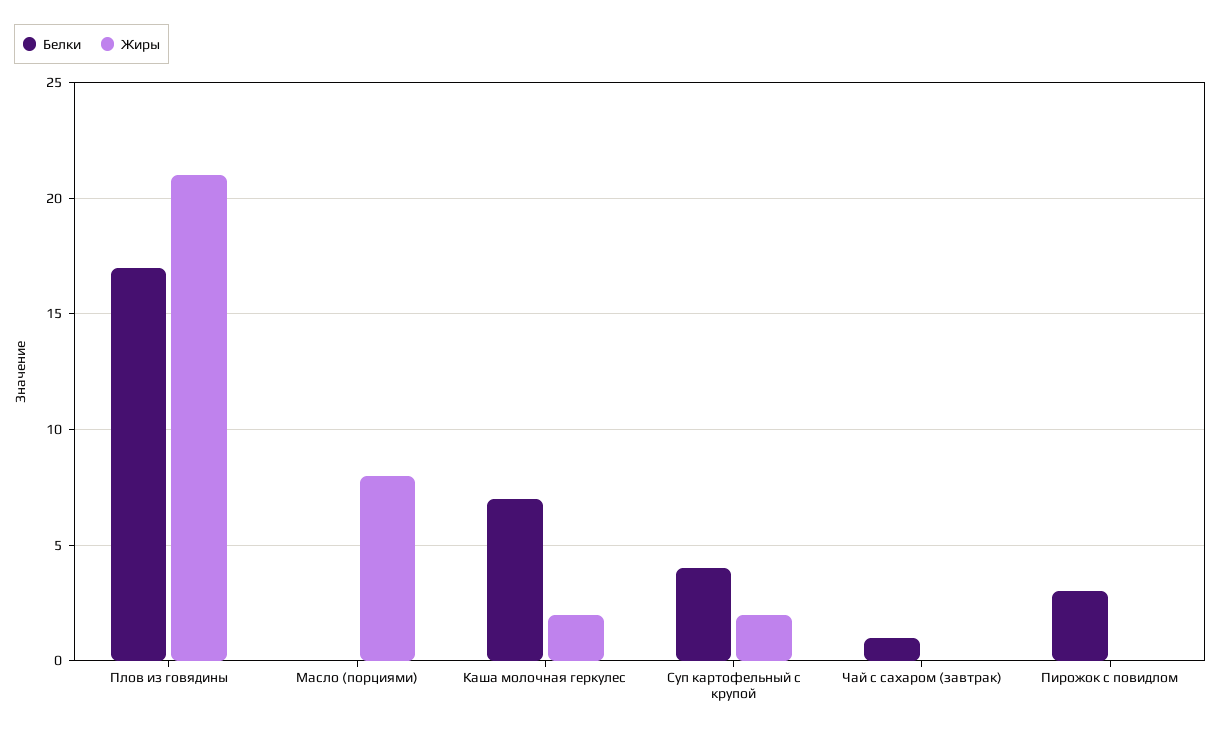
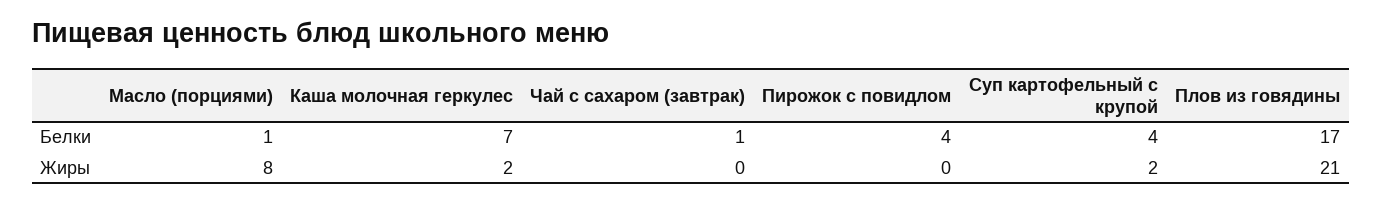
  {
    "Белки": {
      "Плов из говядины": 17,
-     "Масло (порциями)": 0,
+     "Масло (порциями)": 1,
      "Каша молочная геркулес": 7,
      "Суп картофельный с крупой": 4,
      "Чай с сахаром (завтрак)": 1,
-     "Пирожок с повидлом": 3
+     "Пирожок с повидлом": 4
    },
    "Жиры": {
      "Плов из говядины": 21,
      "Масло (порциями)": 8,
      "Каша молочная геркулес": 2,
      "Суп картофельный с крупой": 2,
      "Чай с сахаром (завтрак)": 0,
      "Пирожок с повидлом": 0
    }
  }

